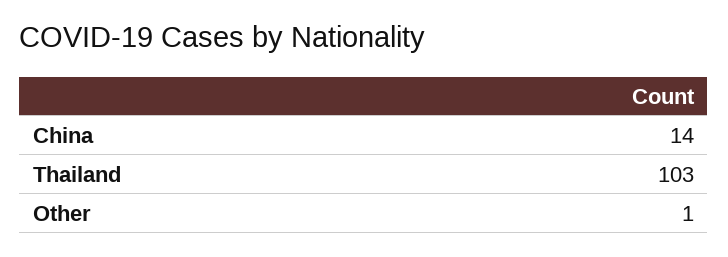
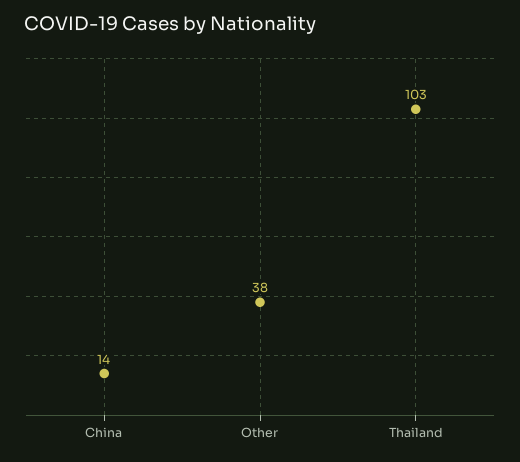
  {
    "China": 14,
    "Thailand": 103,
-   "Other": 1
+   "Other": 38
  }

